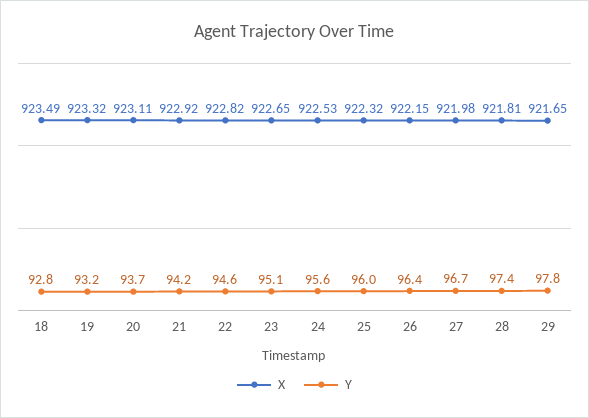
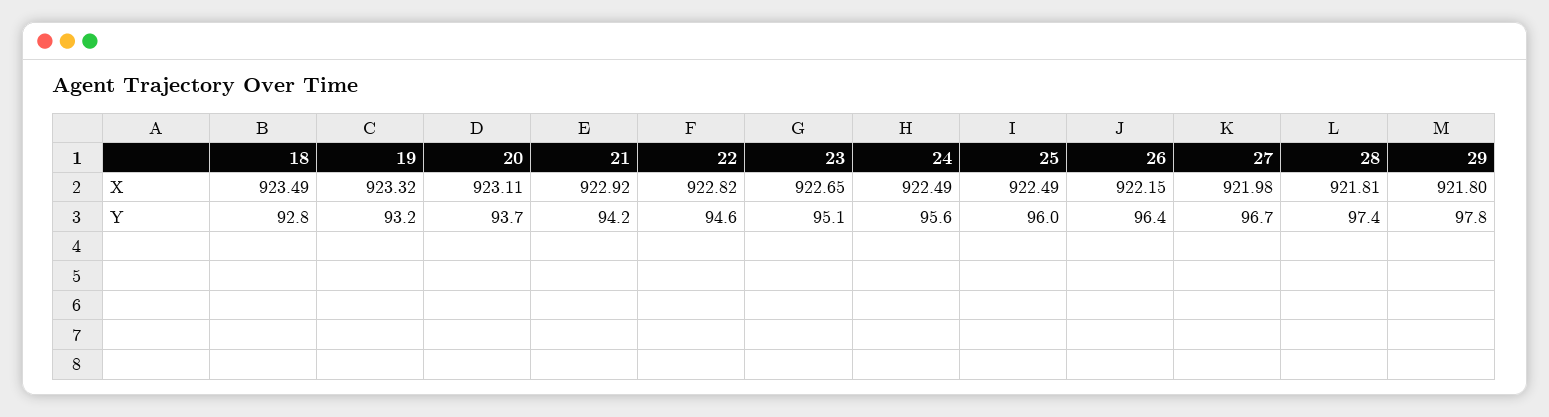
  {
    "X": {
      "18": 923.49,
      "19": 923.32,
      "20": 923.11,
      "21": 922.92,
      "22": 922.82,
      "23": 922.65,
-     "24": 922.53,
+     "24": 922.49,
-     "25": 922.32,
+     "25": 922.49,
      "26": 922.15,
      "27": 921.98,
      "28": 921.81,
-     "29": 921.65
+     "29": 921.8
    },
    "Y": {
      "18": 92.8,
      "19": 93.2,
      "20": 93.7,
      "21": 94.2,
      "22": 94.6,
      "23": 95.1,
      "24": 95.6,
      "25": 96,
      "26": 96.4,
      "27": 96.7,
      "28": 97.4,
      "29": 97.8
    }
  }

